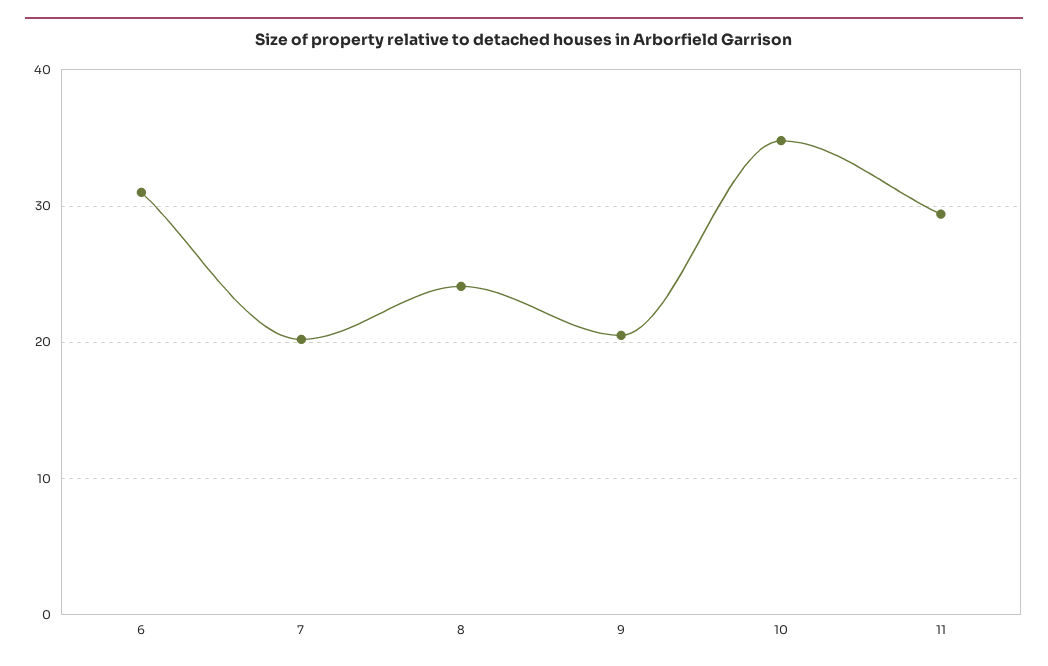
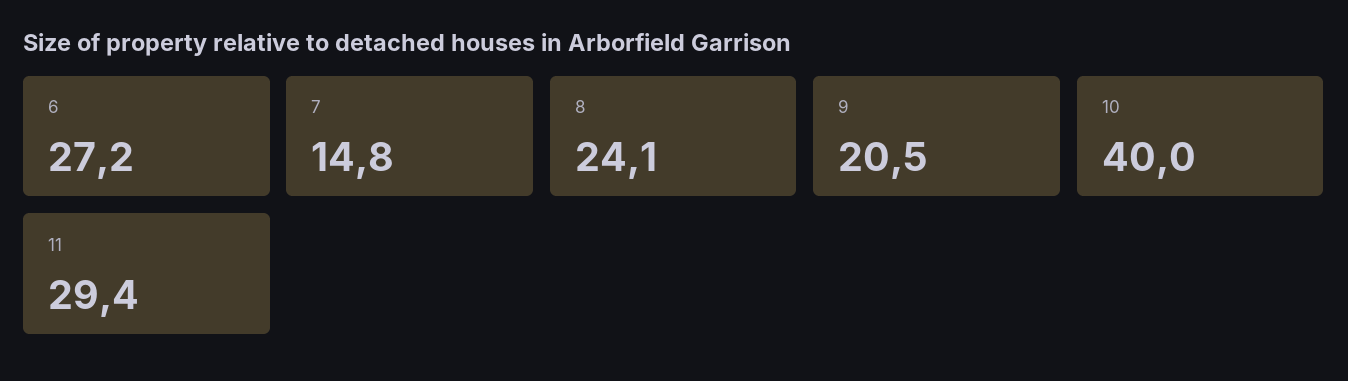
  {
-   "6": 31,
+   "6": 27.2,
-   "7": 20,
+   "7": 14.8,
    "8": 24.1,
    "9": 20.5,
-   "10": 35,
+   "10": 40,
    "11": 29.4
  }

